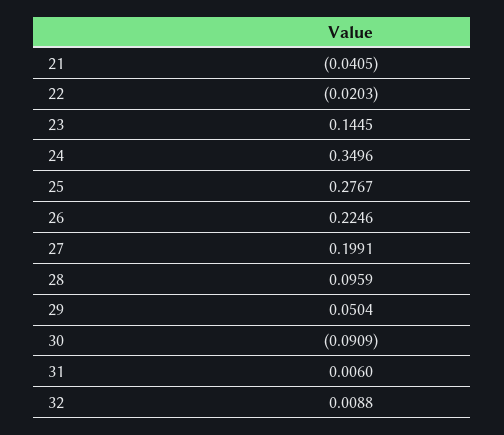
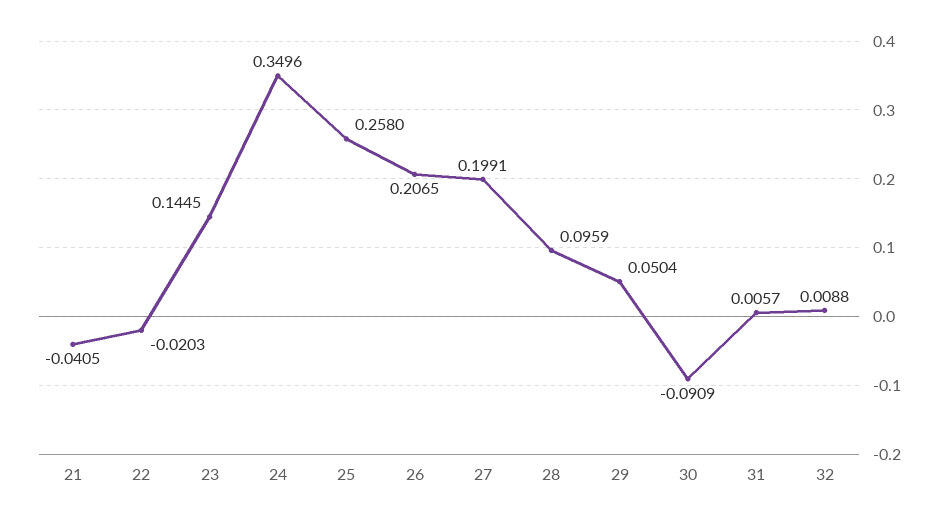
  {
    "21": -0.0405,
    "22": -0.0203,
    "23": 0.1445,
    "24": 0.3496,
-   "25": 0.2767,
+   "25": 0.258,
-   "26": 0.2246,
+   "26": 0.2065,
    "27": 0.1991,
    "28": 0.0959,
    "29": 0.0504,
    "30": -0.0909,
-   "31": 0.006,
+   "31": 0.0057,
    "32": 0.0088
  }

